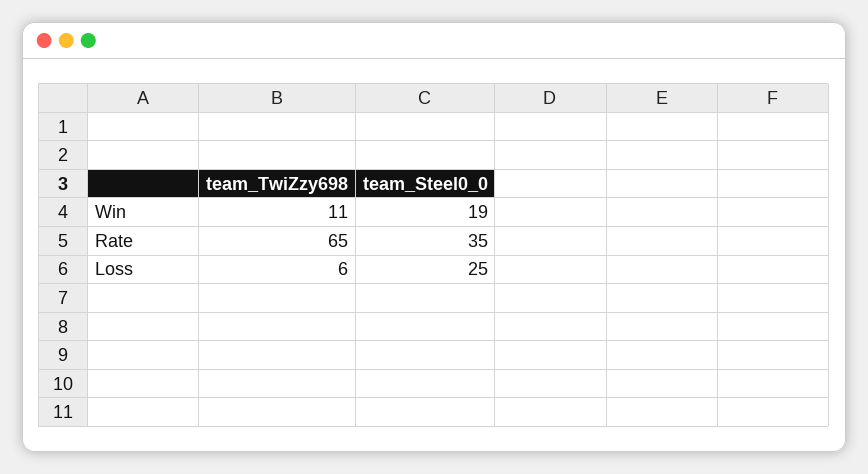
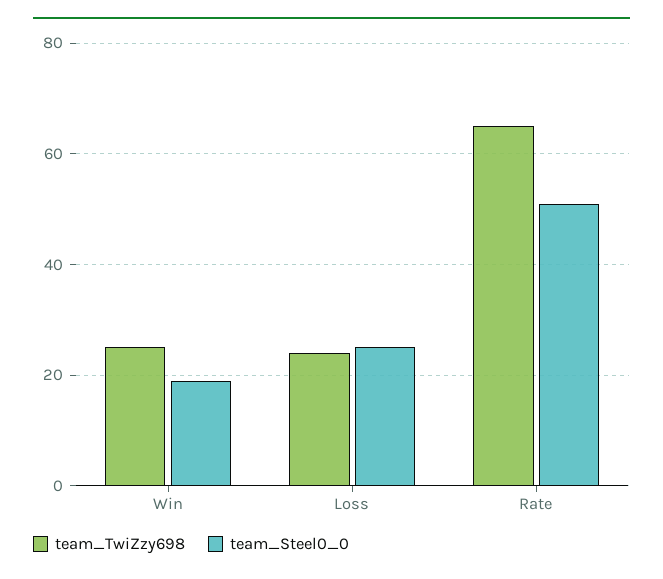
  {
    "team_TwiZzy698": {
-     "Win": 11,
+     "Win": 25,
      "Rate": 65,
-     "Loss": 6
+     "Loss": 25
    },
    "team_Steel0_0": {
      "Win": 19,
-     "Rate": 35,
+     "Rate": 50,
      "Loss": 25
    }
  }

